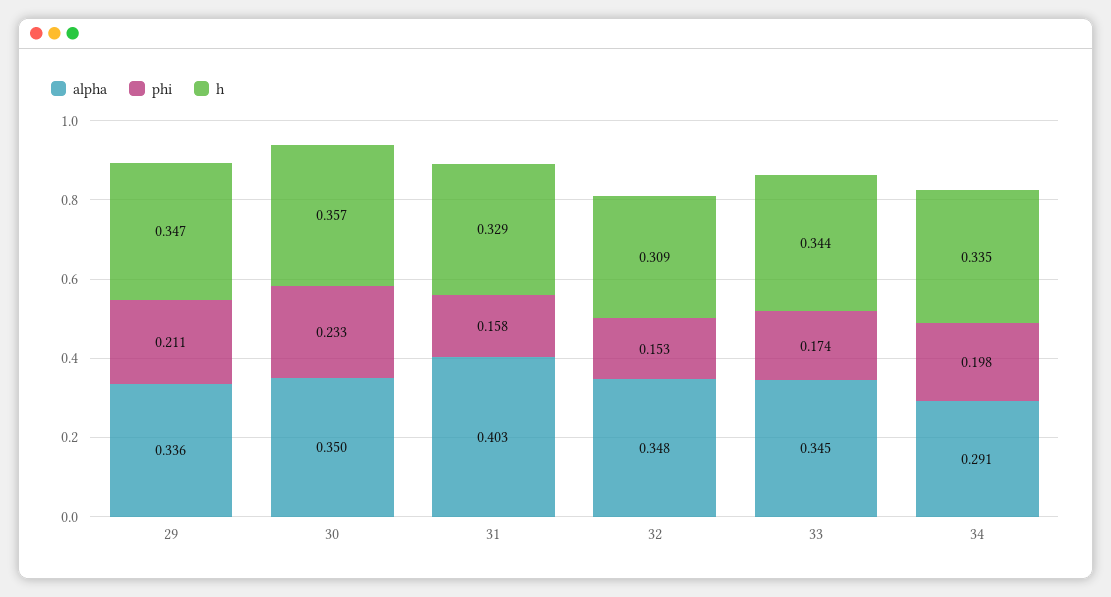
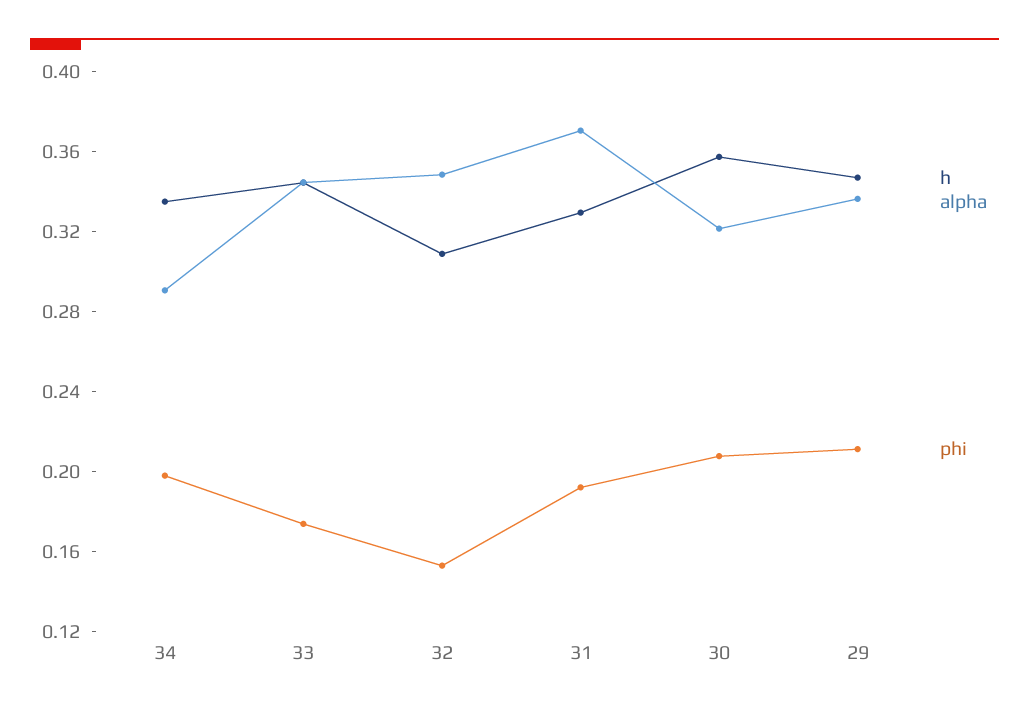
  {
    "alpha": {
      "29": 0.336,
-     "30": 0.35,
+     "30": 0.32,
-     "31": 0.403,
+     "31": 0.37,
      "32": 0.348,
      "33": 0.345,
      "34": 0.291
    },
    "phi": {
      "29": 0.211,
-     "30": 0.233,
+     "30": 0.21,
-     "31": 0.158,
+     "31": 0.19,
      "32": 0.153,
      "33": 0.174,
      "34": 0.198
    },
    "h": {
      "29": 0.347,
      "30": 0.357,
      "31": 0.329,
      "32": 0.309,
      "33": 0.344,
      "34": 0.335
    }
  }

